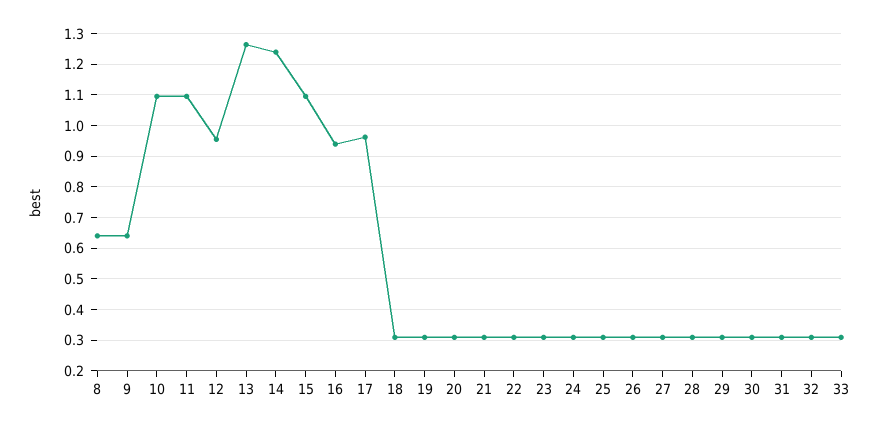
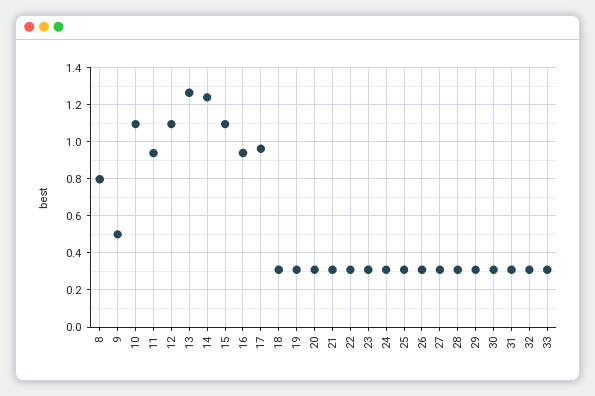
  {
-   "8": 0.64,
+   "8": 0.8,
-   "9": 0.64,
+   "9": 0.5,
    "10": 1.1,
-   "11": 1.1,
+   "11": 0.95,
-   "12": 0.96,
+   "12": 1.1,
    "13": 1.26,
    "14": 1.24,
    "15": 1.1,
    "16": 0.94,
    "17": 0.96,
    "18": 0.3,
    "19": 0.3,
    "20": 0.3,
    "21": 0.3,
    "22": 0.3,
    "23": 0.3,
    "24": 0.3,
    "25": 0.3,
    "26": 0.3,
    "27": 0.3,
    "28": 0.3,
    "29": 0.3,
    "30": 0.3,
    "31": 0.3,
    "32": 0.3,
    "33": 0.3
  }

